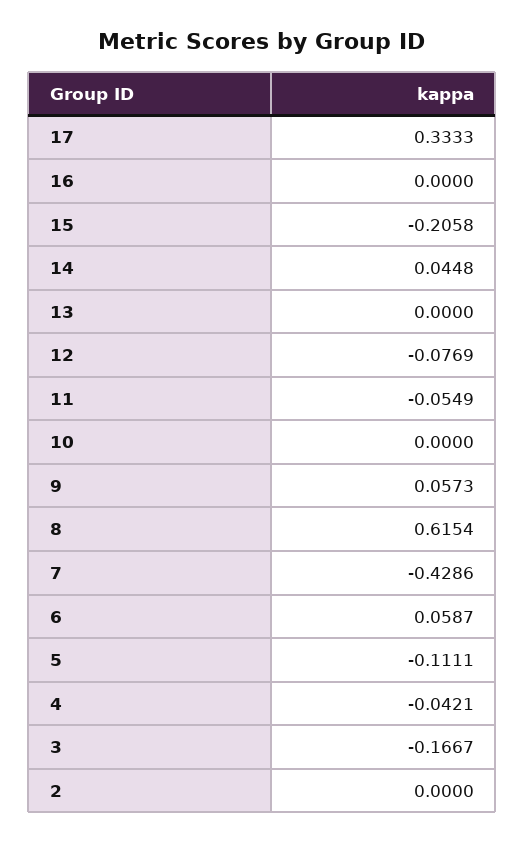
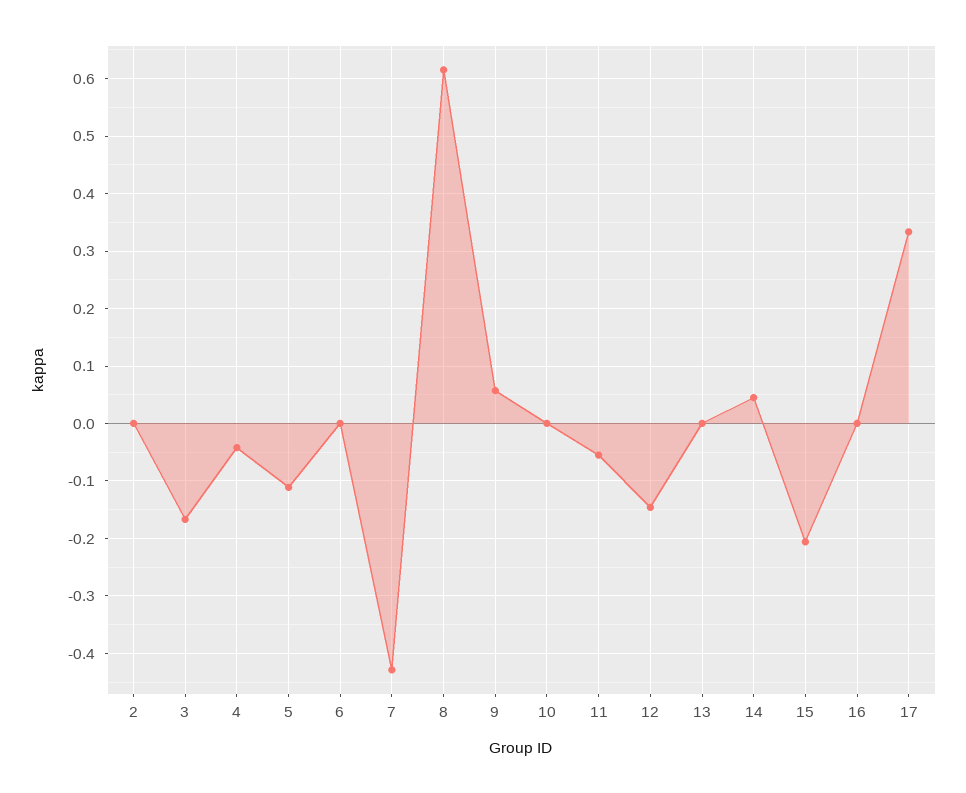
  {
    "17": 0.3333,
    "16": 0,
    "15": -0.2058,
    "14": 0.0448,
    "13": 0,
-   "12": -0.0769,
+   "12": -0.14,
    "11": -0.0549,
    "10": 0,
    "9": 0.0573,
    "8": 0.6154,
    "7": -0.4286,
-   "6": 0.0587,
+   "6": 0,
    "5": -0.1111,
    "4": -0.0421,
    "3": -0.1667,
    "2": 0
  }

